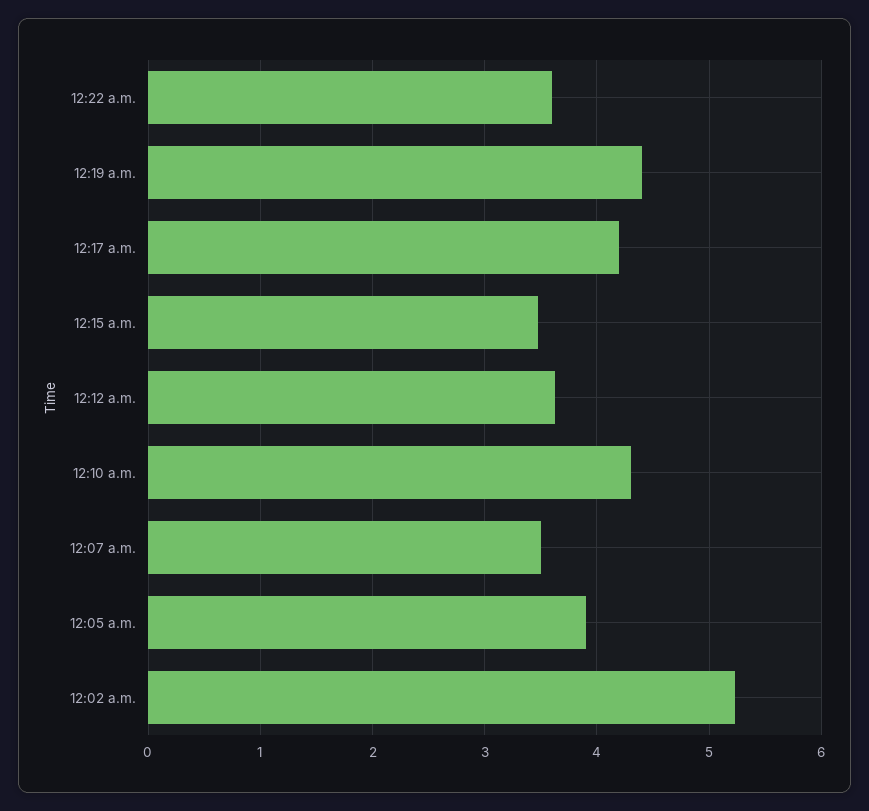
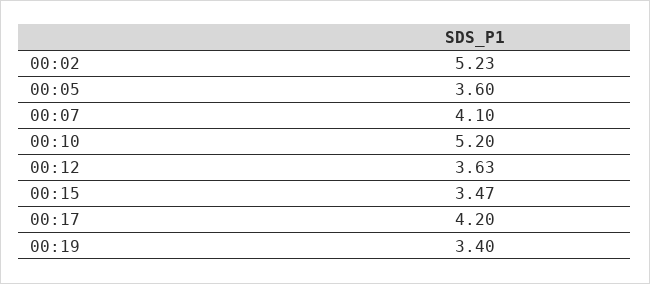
  {
-   "12:22 a.m.": 3.6,
-   "12:19 a.m.": 4.4,
+   "12:19 a.m.": 3.4,
    "12:17 a.m.": 4.2,
    "12:15 a.m.": 3.47,
    "12:12 a.m.": 3.63,
-   "12:10 a.m.": 4.3,
+   "12:10 a.m.": 5.2,
-   "12:07 a.m.": 3.5,
+   "12:07 a.m.": 4.1,
-   "12:05 a.m.": 3.9,
+   "12:05 a.m.": 3.6,
    "12:02 a.m.": 5.23
  }

